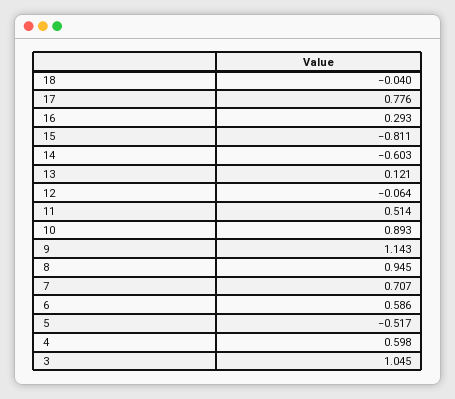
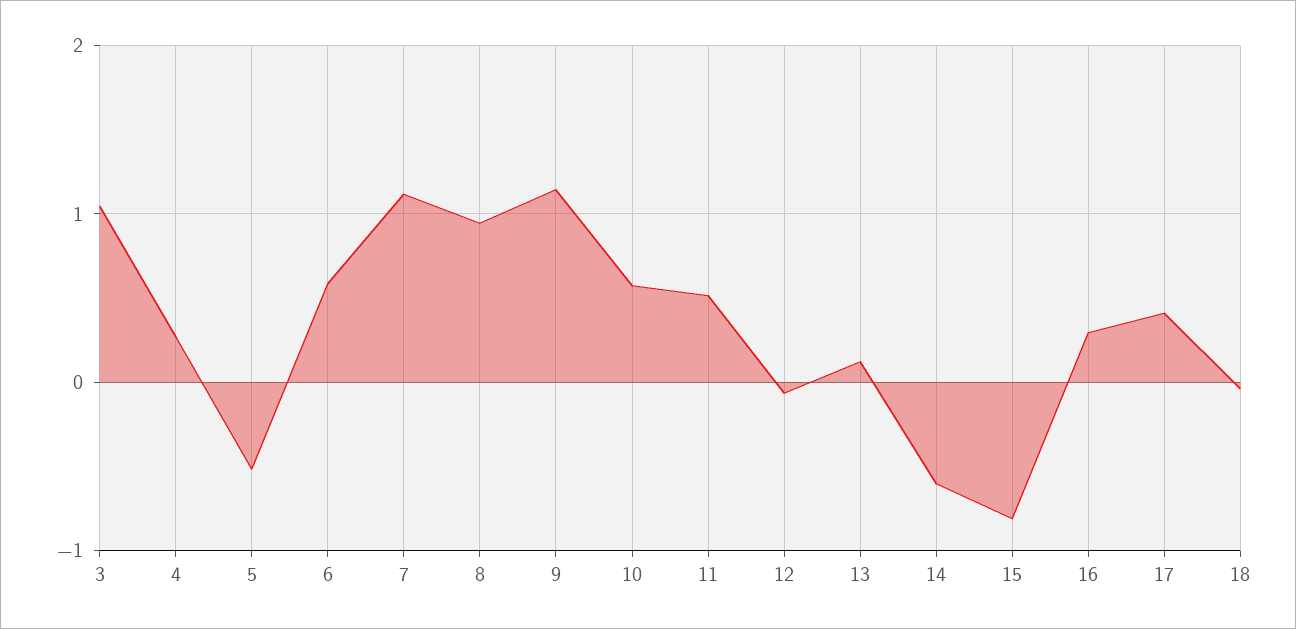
  {
    "18": -0.04,
-   "17": 0.776,
+   "17": 0.4,
    "16": 0.293,
    "15": -0.811,
    "14": -0.603,
    "13": 0.121,
    "12": -0.064,
    "11": 0.514,
-   "10": 0.893,
+   "10": 0.6,
    "9": 1.143,
    "8": 0.945,
-   "7": 0.707,
+   "7": 1.1,
    "6": 0.586,
    "5": -0.517,
-   "4": 0.598,
+   "4": 0.3,
    "3": 1.045
  }

